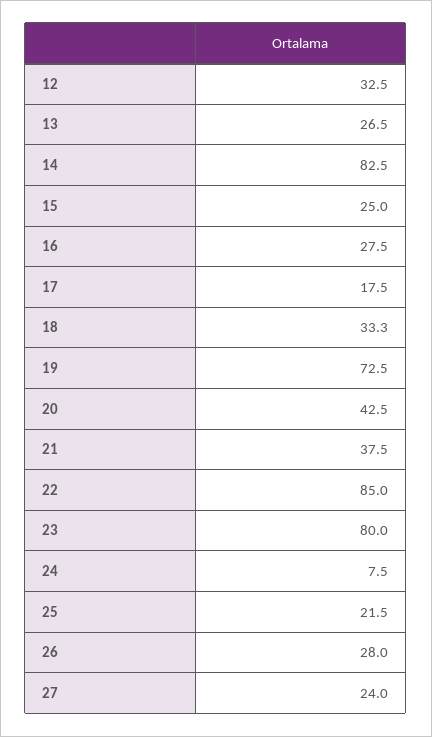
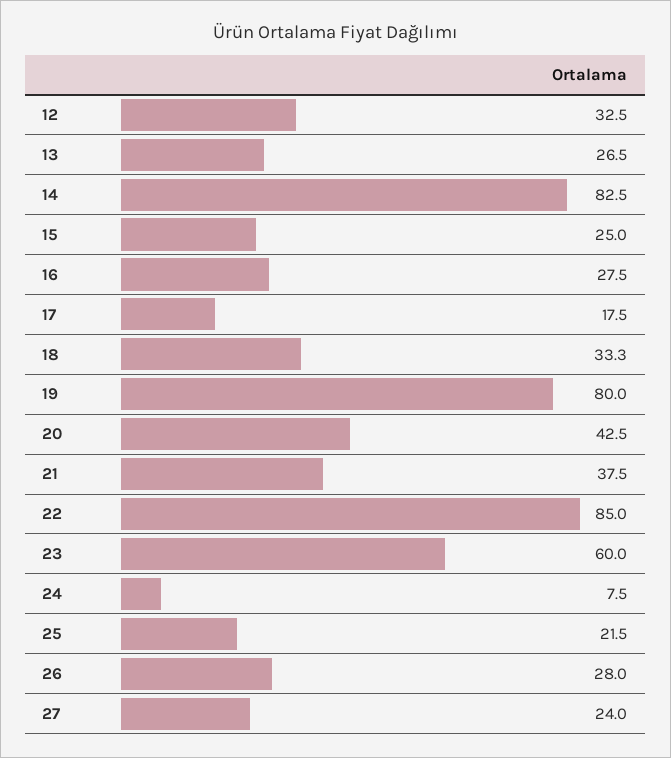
  {
    "12": 32.5,
    "13": 26.5,
    "14": 82.5,
    "15": 25,
    "16": 27.5,
    "17": 17.5,
    "18": 33.3,
-   "19": 72.5,
+   "19": 80,
    "20": 42.5,
    "21": 37.5,
    "22": 85,
-   "23": 80,
+   "23": 60,
    "24": 7.5,
    "25": 21.5,
    "26": 28,
    "27": 24
  }

